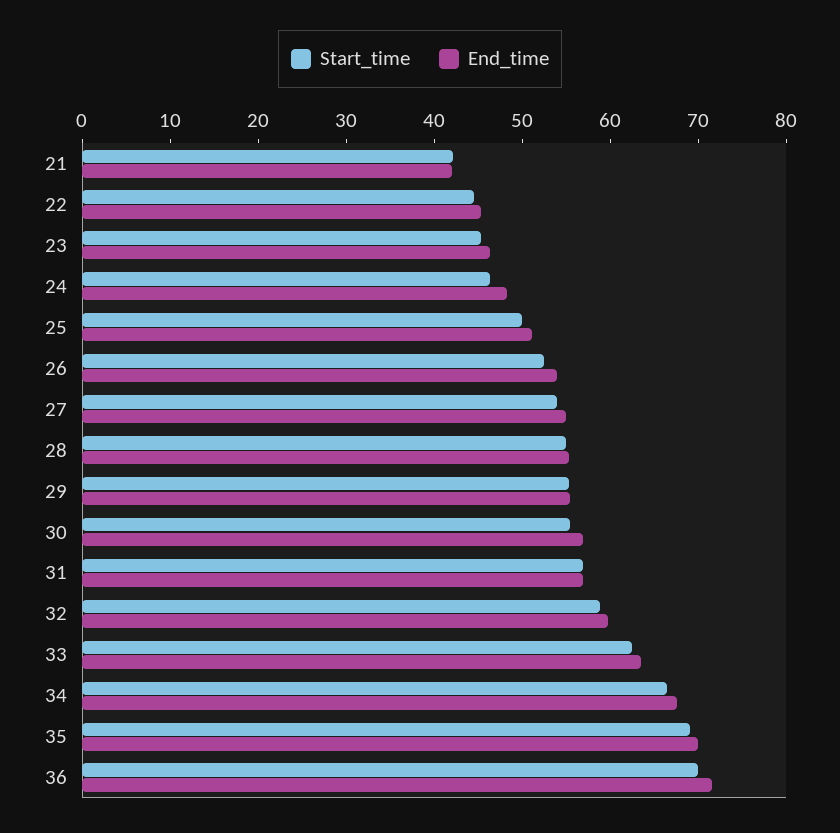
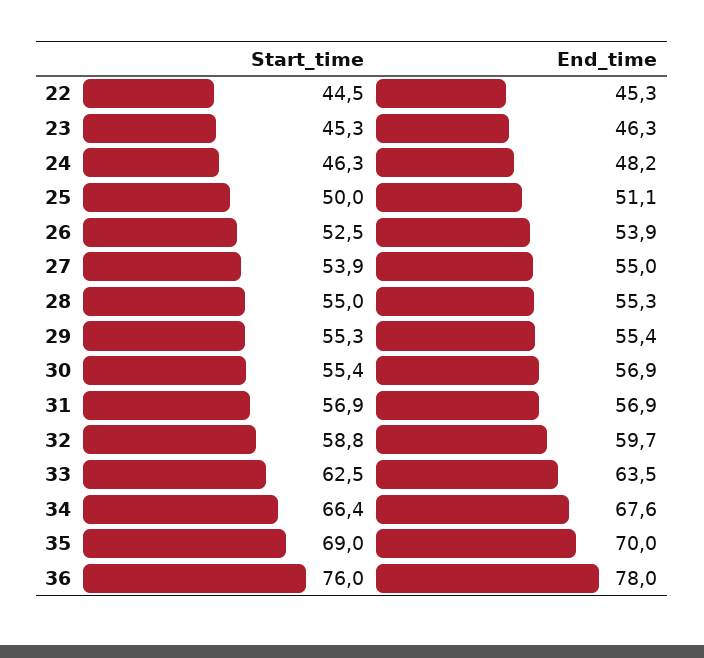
  {
    "Start_time": {
-     "21": 42,
      "22": 44.5,
      "23": 45.3,
      "24": 46.3,
      "25": 50,
      "26": 52.5,
      "27": 53.9,
      "28": 55,
      "29": 55.3,
      "30": 55.4,
      "31": 56.9,
      "32": 58.8,
      "33": 62.5,
      "34": 66.4,
      "35": 69,
-     "36": 70
+     "36": 76
    },
    "End_time": {
-     "21": 42,
      "22": 45.3,
      "23": 46.3,
      "24": 48.2,
      "25": 51.1,
      "26": 53.9,
      "27": 55,
      "28": 55.3,
      "29": 55.4,
      "30": 56.9,
      "31": 56.9,
      "32": 59.7,
      "33": 63.5,
      "34": 67.6,
      "35": 70,
-     "36": 72
+     "36": 78
    }
  }

